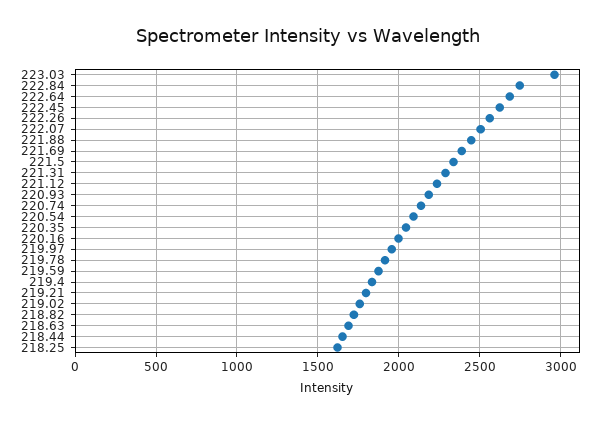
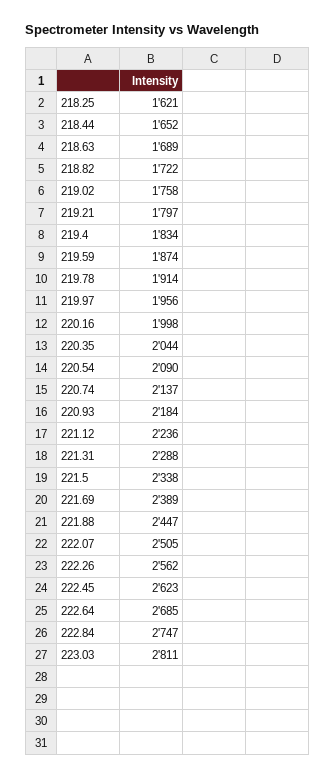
  {
-   "223.03": 2950,
+   "223.03": 2811,
    "222.84": 2747,
    "222.64": 2685,
    "222.45": 2623,
    "222.26": 2562,
    "222.07": 2505,
    "221.88": 2447,
    "221.69": 2389,
    "221.5": 2338,
    "221.31": 2288,
    "221.12": 2236,
    "220.93": 2184,
    "220.74": 2137,
    "220.54": 2090,
    "220.35": 2044,
    "220.16": 1998,
    "219.97": 1956,
    "219.78": 1914,
    "219.59": 1874,
    "219.4": 1834,
    "219.21": 1797,
    "219.02": 1758,
    "218.82": 1722,
    "218.63": 1689,
    "218.44": 1652,
    "218.25": 1621
  }

